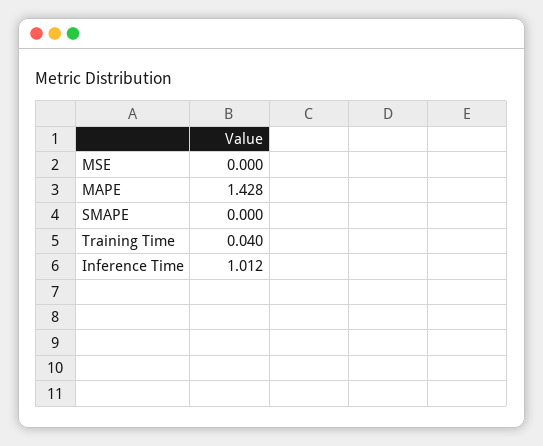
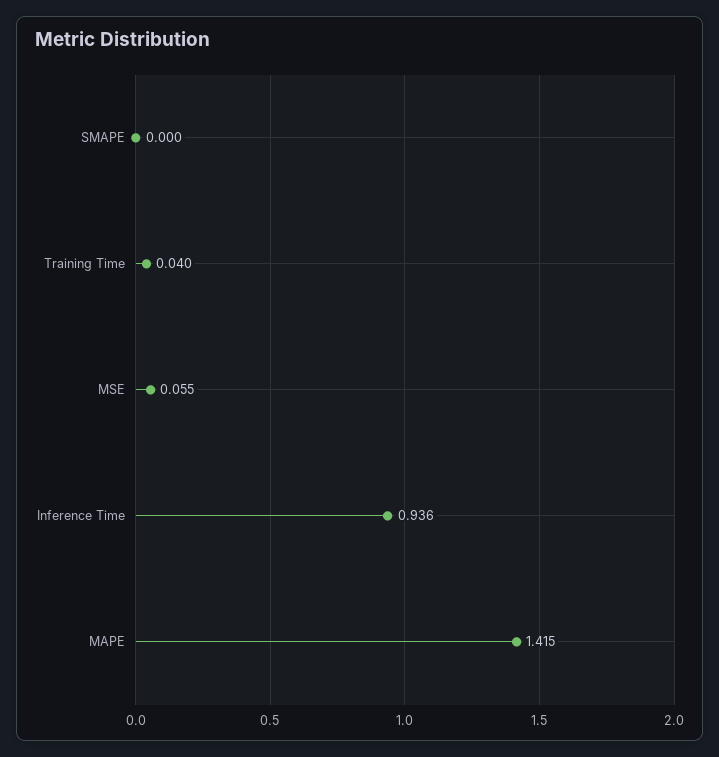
  {
-   "MSE": 0,
+   "MSE": 0.055,
-   "MAPE": 1.428,
+   "MAPE": 1.415,
    "SMAPE": 0,
    "Training Time": 0.04,
-   "Inference Time": 1.012
+   "Inference Time": 0.936
  }

